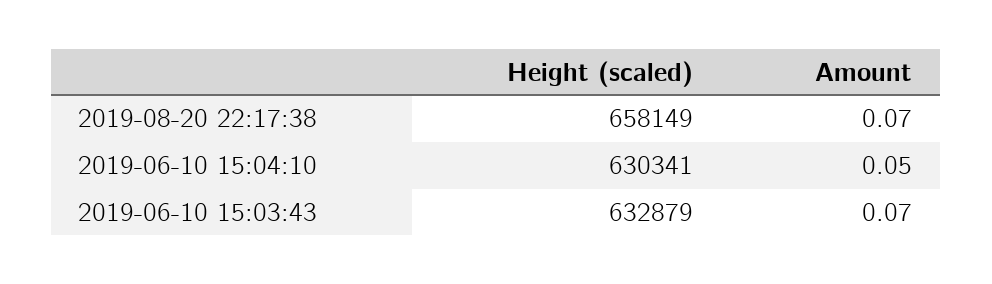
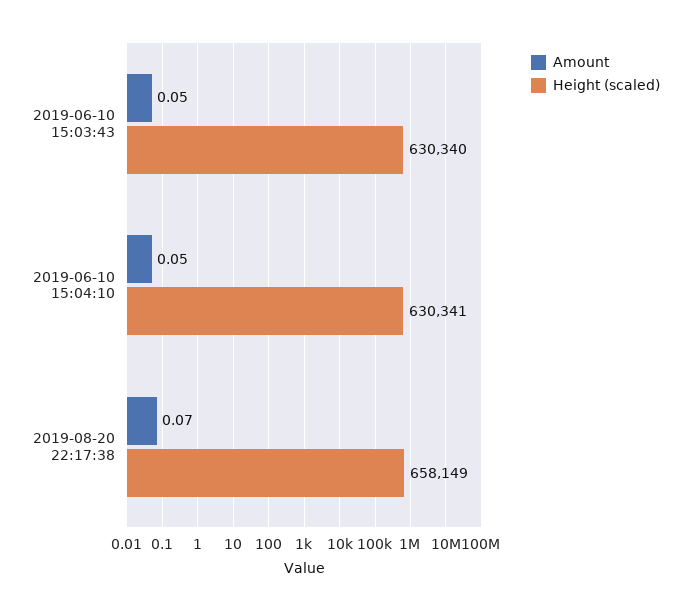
  {
    "Height (scaled)": {
      "2019-08-20 22:17:38": 658149,
      "2019-06-10 15:04:10": 630341,
-     "2019-06-10 15:03:43": 632879
+     "2019-06-10 15:03:43": 630340
    },
    "Amount": {
      "2019-08-20 22:17:38": 0.07,
      "2019-06-10 15:04:10": 0.05,
-     "2019-06-10 15:03:43": 0.07
+     "2019-06-10 15:03:43": 0.05
    }
  }

